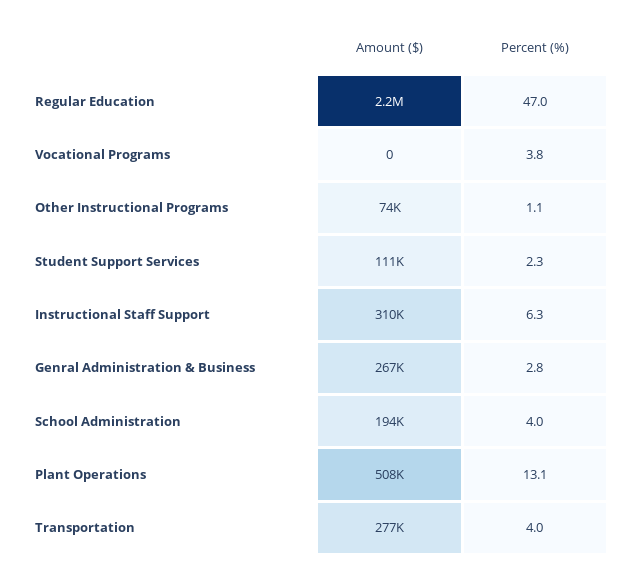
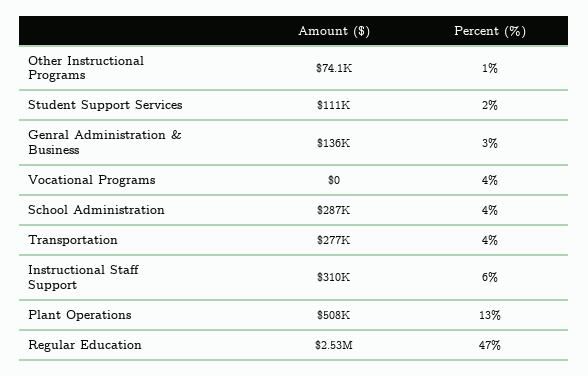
  {
    "Amount ($)": {
-     "Regular Education": 2200000,
+     "Regular Education": 2530000,
      "Vocational Programs": 0,
      "Other Instructional Programs": 74100,
      "Student Support Services": 111000,
      "Instructional Staff Support": 310000,
-     "Genral Administration & Business": 267000,
+     "Genral Administration & Business": 136000,
-     "School Administration": 194000,
+     "School Administration": 287000,
      "Plant Operations": 508000,
      "Transportation": 277000
    },
    "Percent (%)": {
      "Regular Education": 47,
      "Vocational Programs": 3.8,
      "Other Instructional Programs": 1.1,
      "Student Support Services": 2.3,
      "Instructional Staff Support": 6.3,
      "Genral Administration & Business": 2.8,
      "School Administration": 4,
      "Plant Operations": 13.1,
      "Transportation": 4
    }
  }

